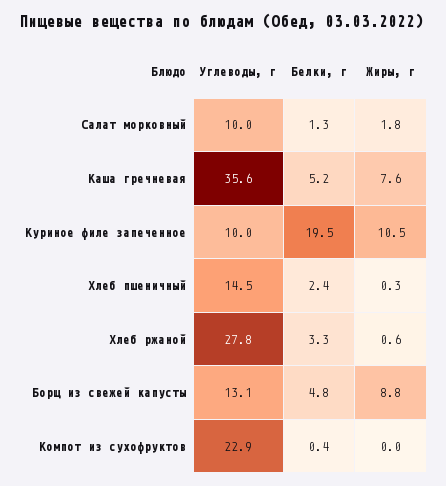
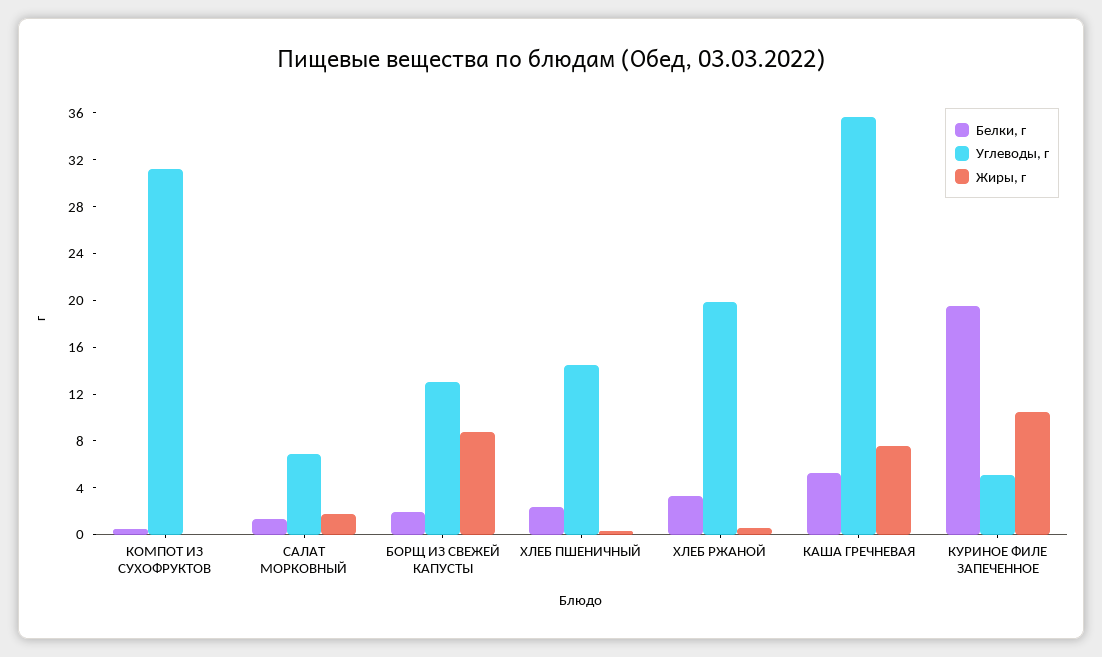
  {
    "Углеводы, г": {
-     "Салат морковный": 10,
+     "Салат морковный": 7,
      "Каша гречневая": 35.6,
-     "Куриное филе запеченное": 10,
+     "Куриное филе запеченное": 5,
      "Хлеб пшеничный": 14.5,
-     "Хлеб ржаной": 27.8,
+     "Хлеб ржаной": 20,
      "Борщ из свежей капусты": 13.1,
-     "Компот из сухофруктов": 22.9
+     "Компот из сухофруктов": 31
    },
    "Белки, г": {
      "Салат морковный": 1.3,
      "Каша гречневая": 5.2,
      "Куриное филе запеченное": 19.5,
      "Хлеб пшеничный": 2.4,
      "Хлеб ржаной": 3.3,
-     "Борщ из свежей капусты": 4.8,
+     "Борщ из свежей капусты": 2,
      "Компот из сухофруктов": 0.4
    },
    "Жиры, г": {
      "Салат морковный": 1.8,
      "Каша гречневая": 7.6,
      "Куриное филе запеченное": 10.5,
      "Хлеб пшеничный": 0.3,
      "Хлеб ржаной": 0.6,
      "Борщ из свежей капусты": 8.8,
      "Компот из сухофруктов": 0
    }
  }

